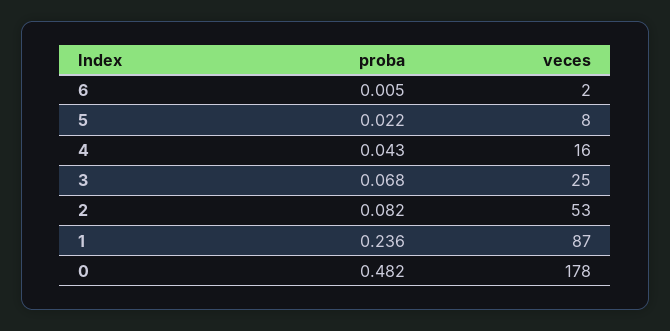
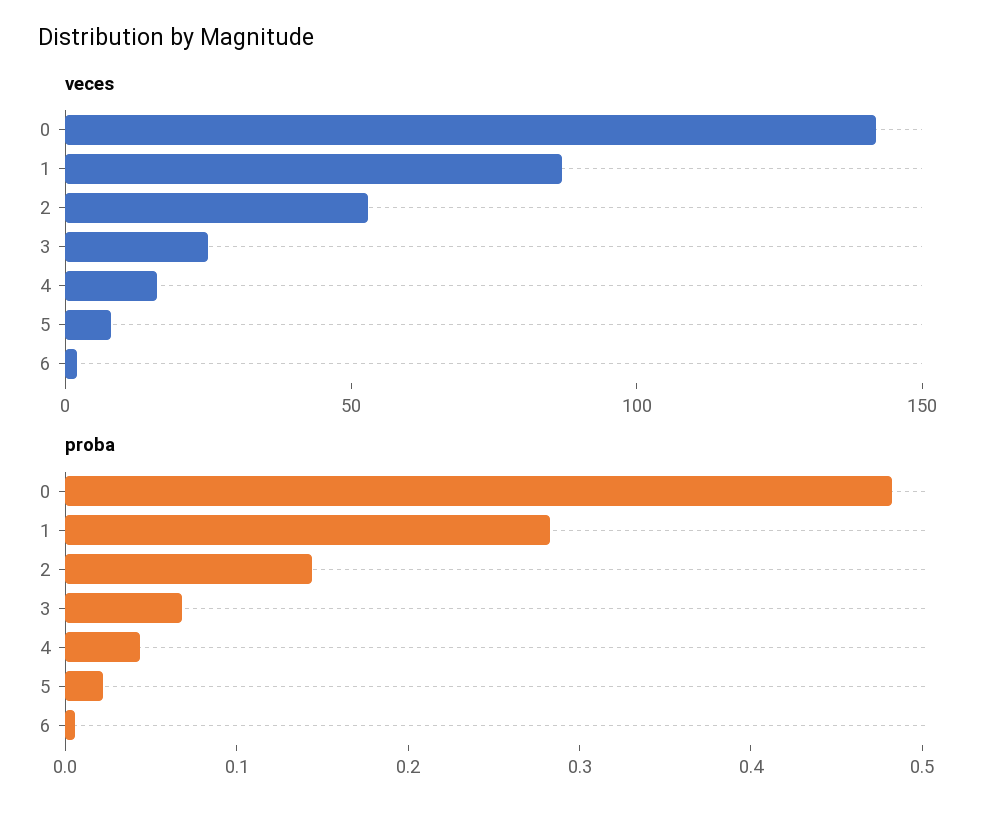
  {
    "proba": {
      "6": 0.005,
      "5": 0.022,
      "4": 0.043,
      "3": 0.068,
-     "2": 0.082,
+     "2": 0.14,
-     "1": 0.236,
+     "1": 0.28,
      "0": 0.482
    },
    "veces": {
      "6": 2,
      "5": 8,
      "4": 16,
      "3": 25,
      "2": 53,
      "1": 87,
-     "0": 178
+     "0": 140
    }
  }

